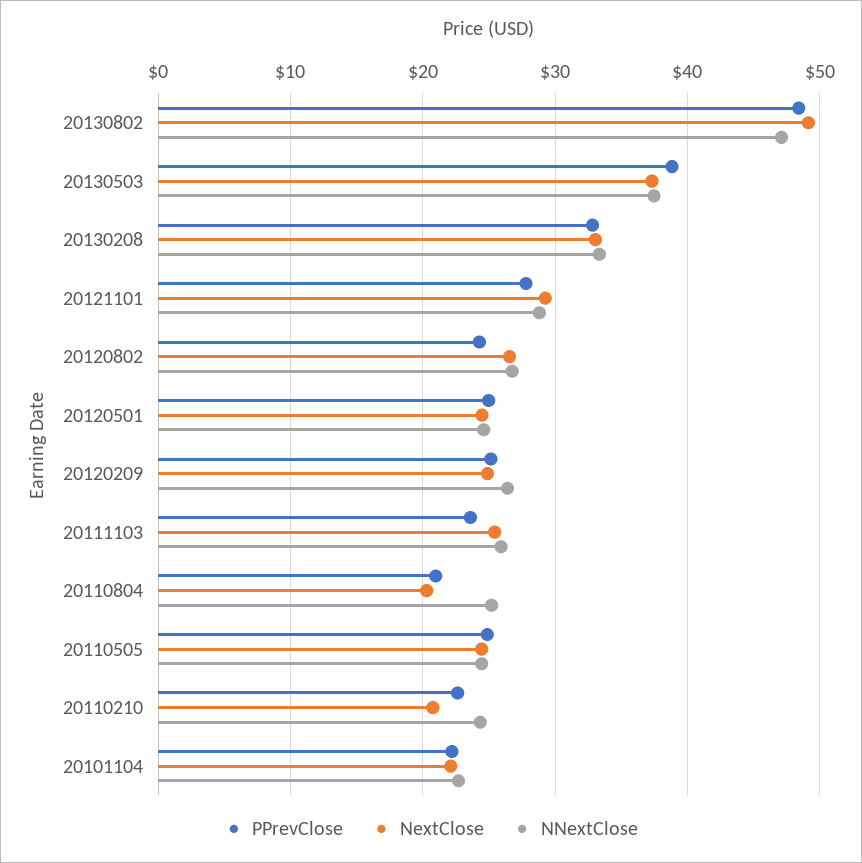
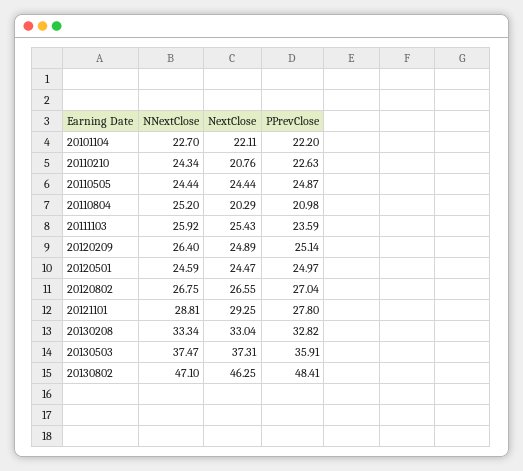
  {
    "PPrevClose": {
      "20130802": 48.41,
-     "20130503": 39,
+     "20130503": 35.91,
      "20130208": 32.82,
      "20121101": 27.8,
-     "20120802": 24,
+     "20120802": 27.04,
      "20120501": 24.97,
      "20120209": 25.14,
      "20111103": 23.59,
      "20110804": 20.98,
      "20110505": 24.87,
      "20110210": 22.63,
      "20101104": 22.2
    },
    "NextClose": {
-     "20130802": 49,
+     "20130802": 46.25,
      "20130503": 37.31,
      "20130208": 33.04,
      "20121101": 29.25,
      "20120802": 26.55,
      "20120501": 24.47,
      "20120209": 24.89,
      "20111103": 25.43,
      "20110804": 20.29,
      "20110505": 24.44,
      "20110210": 20.76,
      "20101104": 22.11
    },
    "NNextClose": {
      "20130802": 47.1,
      "20130503": 37.47,
      "20130208": 33.34,
      "20121101": 28.81,
      "20120802": 26.75,
      "20120501": 24.59,
      "20120209": 26.4,
      "20111103": 25.92,
      "20110804": 25.2,
      "20110505": 24.44,
      "20110210": 24.34,
      "20101104": 22.7
    }
  }

